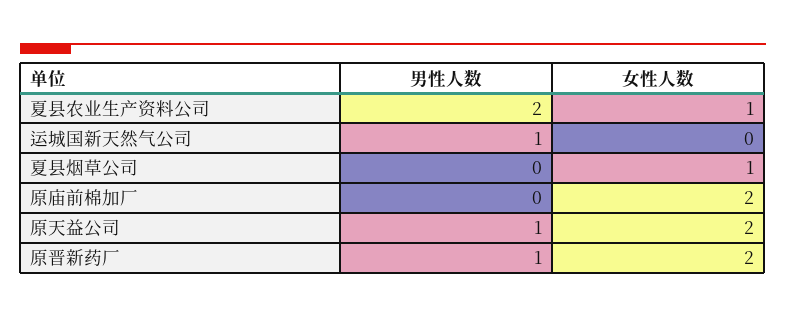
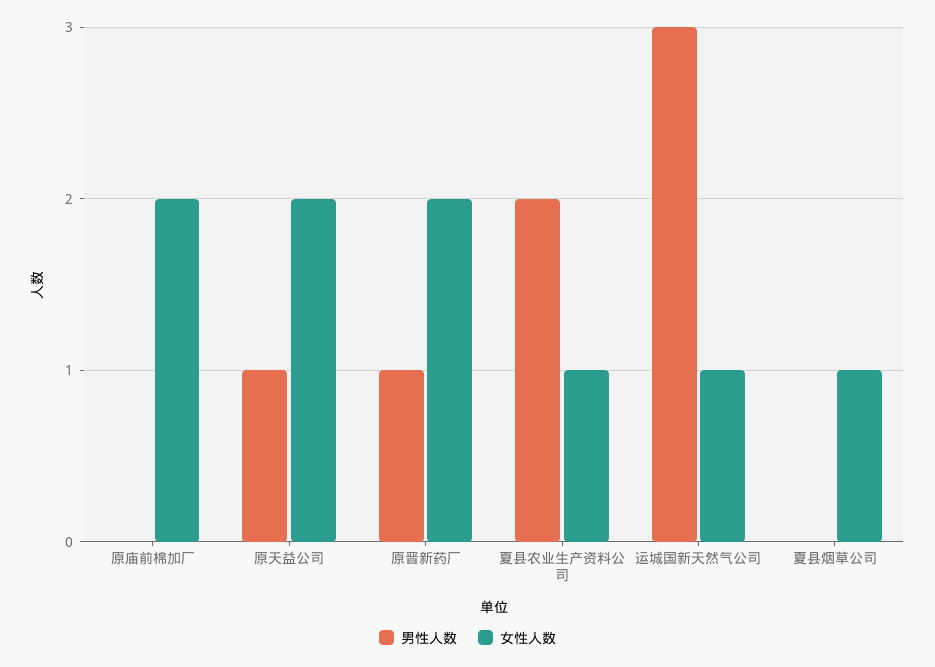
  {
    "男性人数": {
      "夏县农业生产资料公司": 2,
-     "运城国新天然气公司": 1,
+     "运城国新天然气公司": 3,
      "夏县烟草公司": 0,
      "原庙前棉加厂": 0,
      "原天益公司": 1,
      "原晋新药厂": 1
    },
    "女性人数": {
      "夏县农业生产资料公司": 1,
-     "运城国新天然气公司": 0,
+     "运城国新天然气公司": 1,
      "夏县烟草公司": 1,
      "原庙前棉加厂": 2,
      "原天益公司": 2,
      "原晋新药厂": 2
    }
  }

